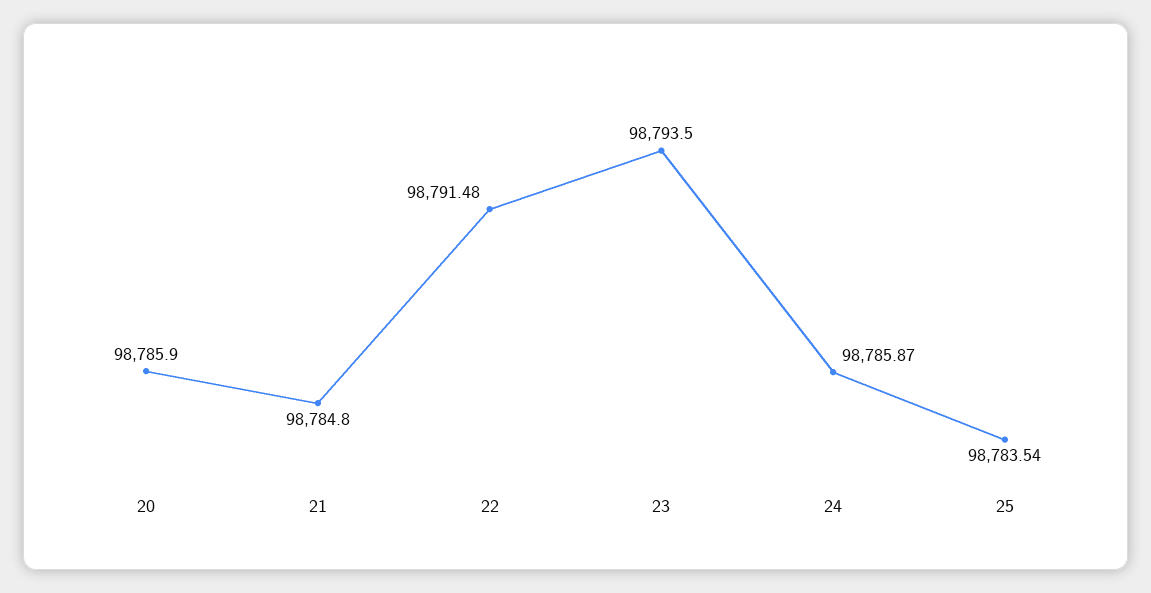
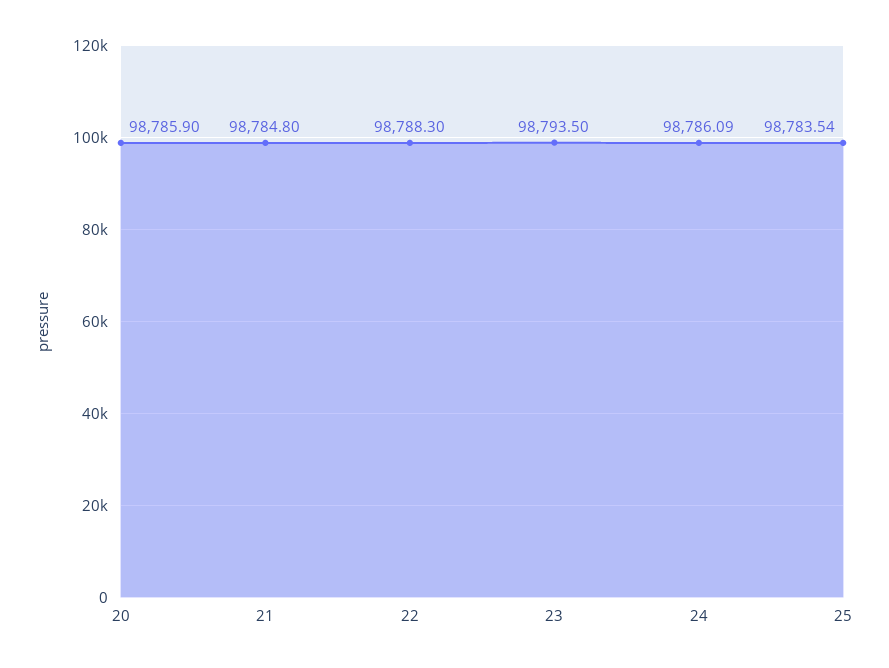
  {
    "20": 98785.9,
    "21": 98784.8,
-   "22": 98791.48,
+   "22": 98788.3,
    "23": 98793.5,
-   "24": 98785.87,
+   "24": 98786.09,
    "25": 98783.54
  }

